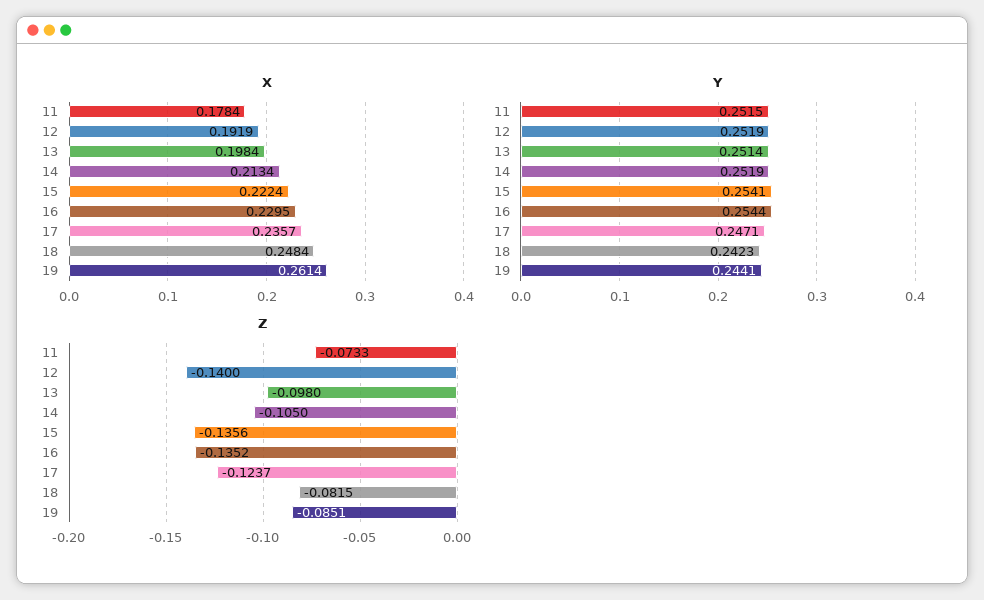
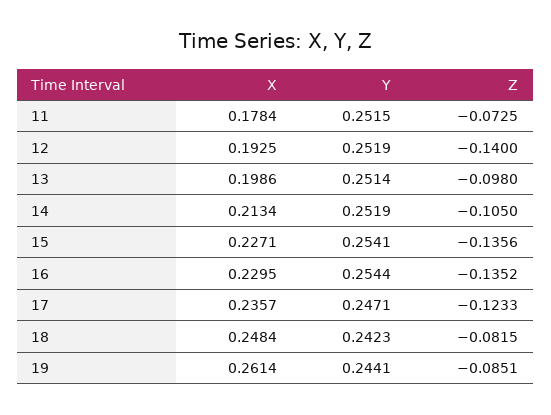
  {
    "X": {
      "11": 0.1784,
-     "12": 0.1919,
+     "12": 0.1925,
-     "13": 0.1984,
+     "13": 0.1986,
      "14": 0.2134,
-     "15": 0.2224,
+     "15": 0.2271,
      "16": 0.2295,
      "17": 0.2357,
      "18": 0.2484,
      "19": 0.2614
    },
    "Y": {
      "11": 0.2515,
      "12": 0.2519,
      "13": 0.2514,
      "14": 0.2519,
      "15": 0.2541,
      "16": 0.2544,
      "17": 0.2471,
      "18": 0.2423,
      "19": 0.2441
    },
    "Z": {
-     "11": -0.0733,
+     "11": -0.0725,
      "12": -0.14,
      "13": -0.098,
      "14": -0.105,
      "15": -0.1356,
      "16": -0.1352,
-     "17": -0.1237,
+     "17": -0.1233,
      "18": -0.0815,
      "19": -0.0851
    }
  }

